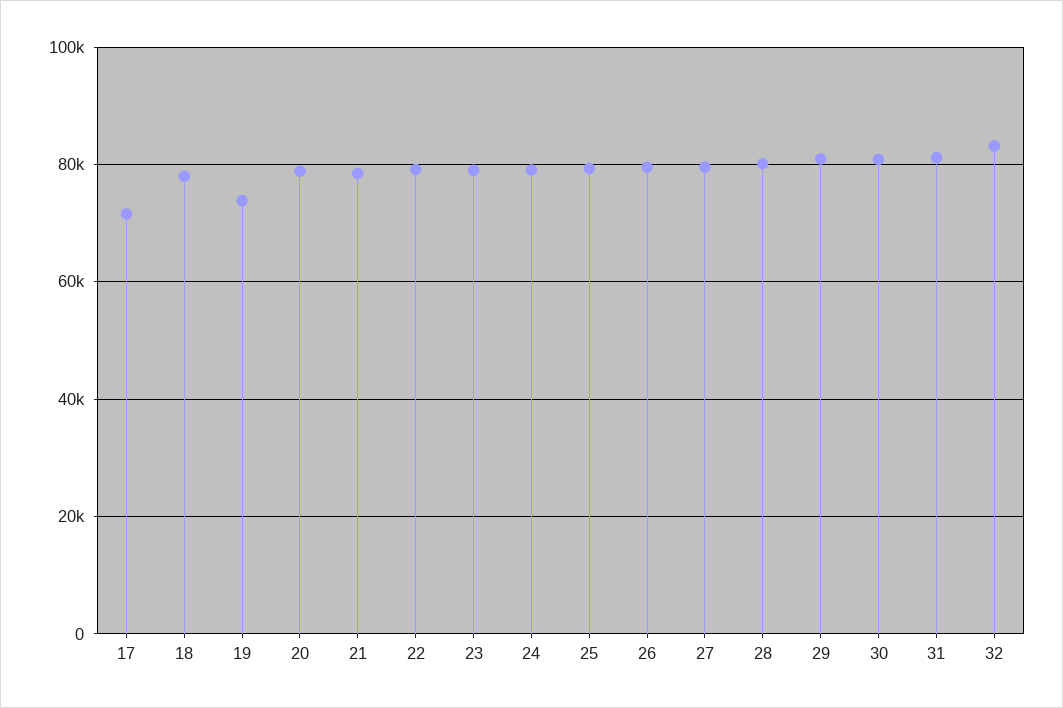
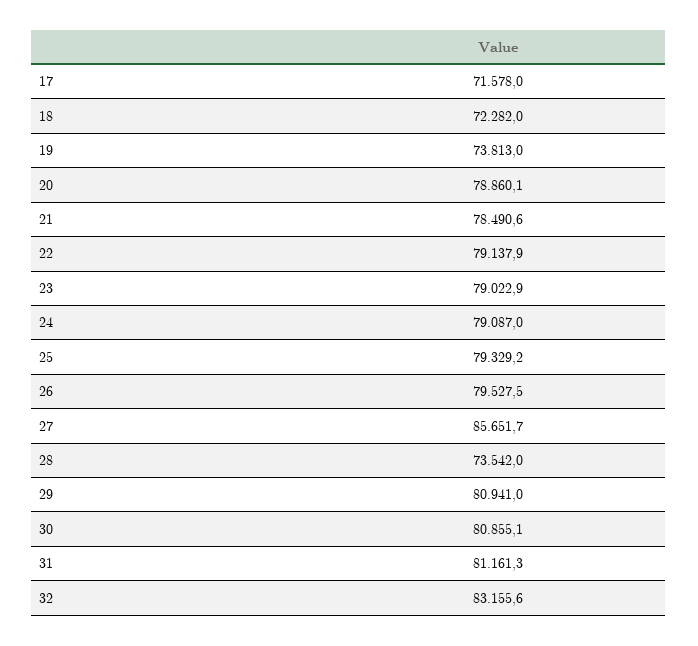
  {
    "17": 71578,
-   "18": 78000,
+   "18": 72282,
    "19": 73813,
    "20": 78860.1,
    "21": 78490.6,
    "22": 79137.9,
    "23": 79022.9,
    "24": 79087,
    "25": 79329.2,
    "26": 79527.5,
-   "27": 80000,
+   "27": 85651.7,
-   "28": 80000,
+   "28": 73542,
    "29": 80941,
    "30": 80855.1,
    "31": 81161.3,
    "32": 83155.6
  }

